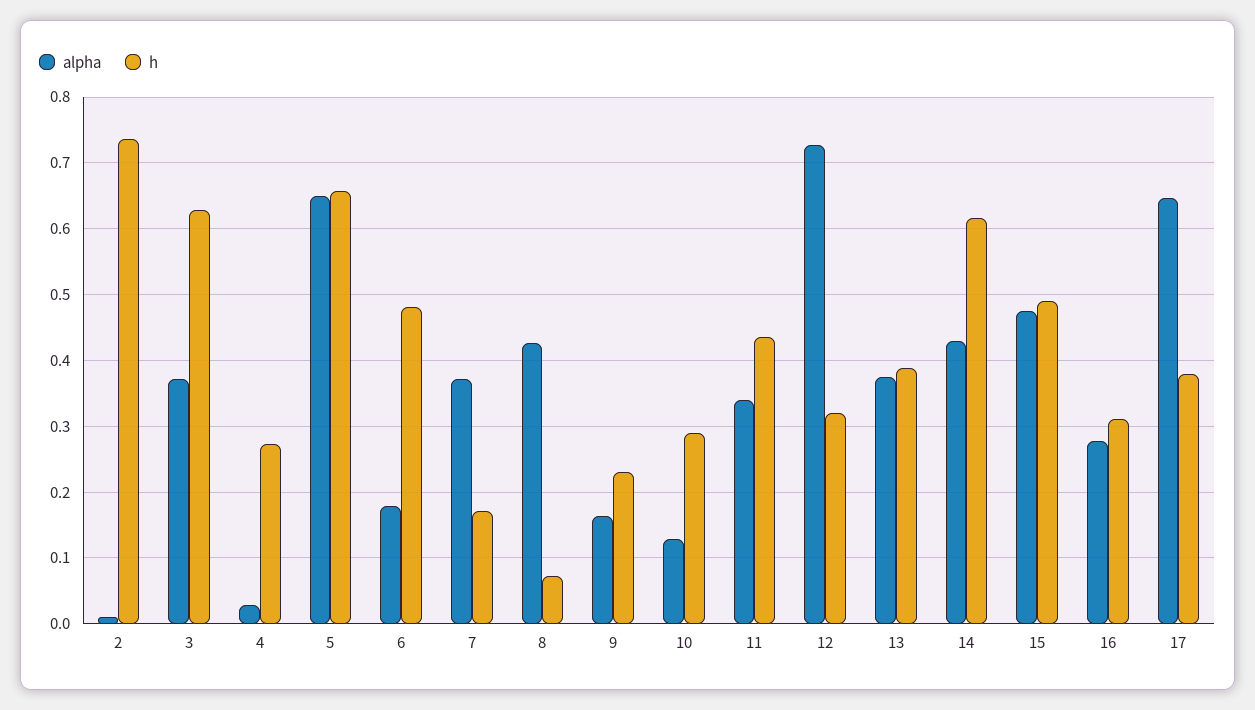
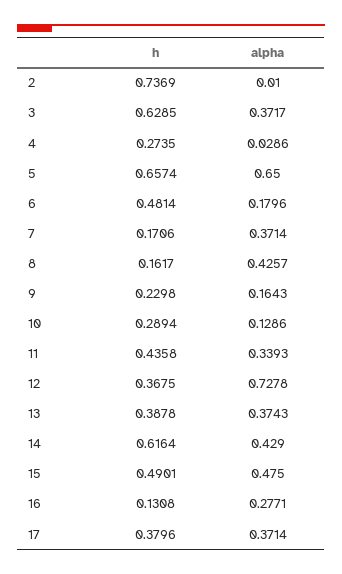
  {
    "alpha": {
      "2": 0.01,
      "3": 0.3717,
      "4": 0.0286,
      "5": 0.65,
      "6": 0.1796,
      "7": 0.3714,
      "8": 0.4257,
      "9": 0.1643,
      "10": 0.1286,
      "11": 0.3393,
      "12": 0.7278,
      "13": 0.3743,
      "14": 0.429,
      "15": 0.475,
      "16": 0.2771,
-     "17": 0.65
+     "17": 0.3714
    },
    "h": {
      "2": 0.7369,
      "3": 0.6285,
      "4": 0.2735,
      "5": 0.6574,
      "6": 0.4814,
      "7": 0.1706,
-     "8": 0.07,
+     "8": 0.1617,
      "9": 0.2298,
      "10": 0.2894,
      "11": 0.4358,
-     "12": 0.32,
+     "12": 0.3675,
      "13": 0.3878,
      "14": 0.6164,
      "15": 0.4901,
-     "16": 0.31,
+     "16": 0.1308,
      "17": 0.3796
    }
  }

